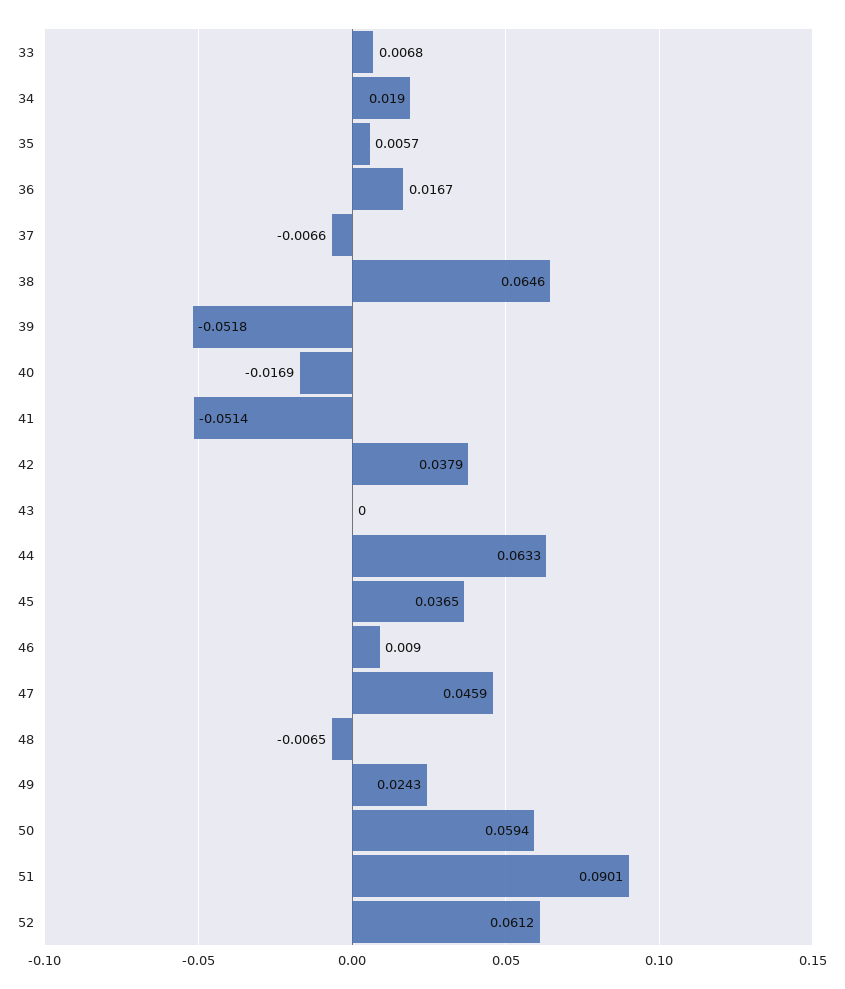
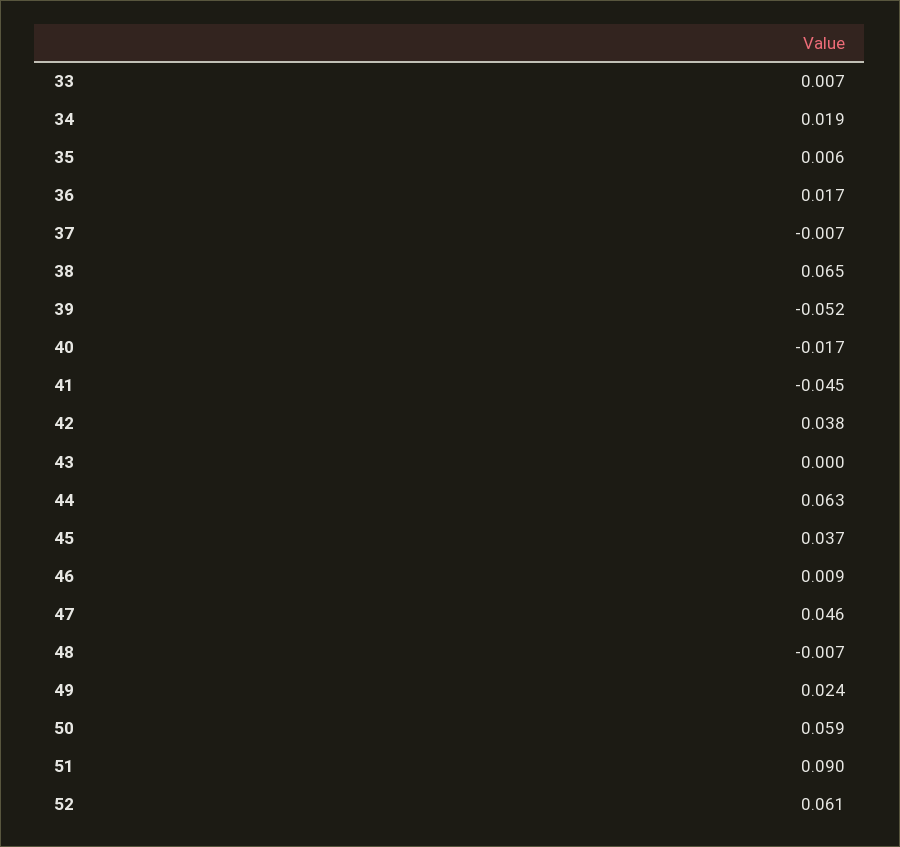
  {
    "33": 0.0068,
    "34": 0.019,
    "35": 0.0057,
    "36": 0.0167,
    "37": -0.0066,
    "38": 0.0646,
    "39": -0.0518,
    "40": -0.0169,
-   "41": -0.0514,
+   "41": -0.045,
    "42": 0.0379,
    "43": 0,
    "44": 0.0633,
    "45": 0.0365,
    "46": 0.009,
    "47": 0.0459,
    "48": -0.0065,
    "49": 0.0243,
    "50": 0.0594,
    "51": 0.0901,
    "52": 0.0612
  }

